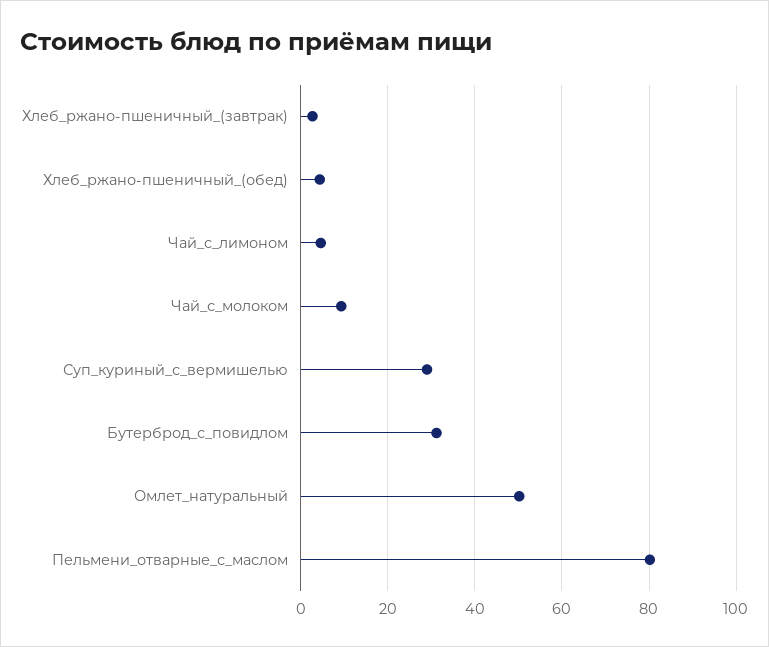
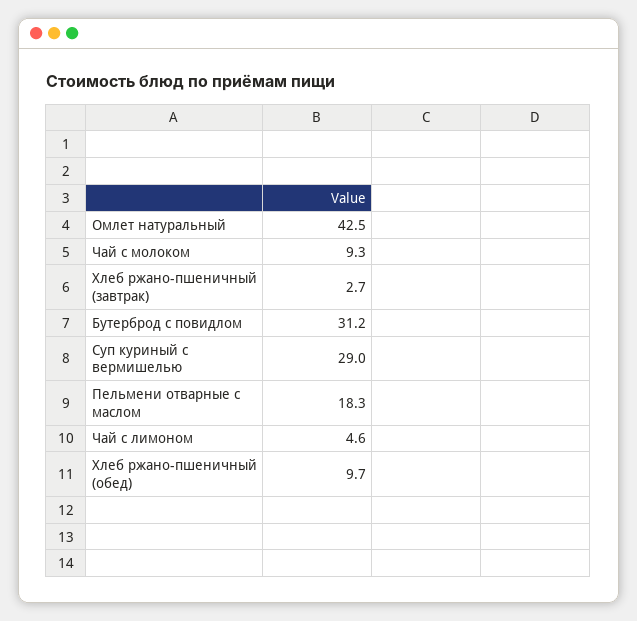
  {
    "Хлеб_ржано-пшеничный_(завтрак)": 2.7,
-   "Хлеб_ржано-пшеничный_(обед)": 4,
+   "Хлеб_ржано-пшеничный_(обед)": 9.7,
    "Чай_с_лимоном": 4.6,
    "Чай_с_молоком": 9.3,
    "Суп_куриный_с_вермишелью": 29,
    "Бутерброд_с_повидлом": 31.2,
-   "Омлет_натуральный": 50,
+   "Омлет_натуральный": 42.5,
-   "Пельмени_отварные_с_маслом": 80
+   "Пельмени_отварные_с_маслом": 18.3
  }

